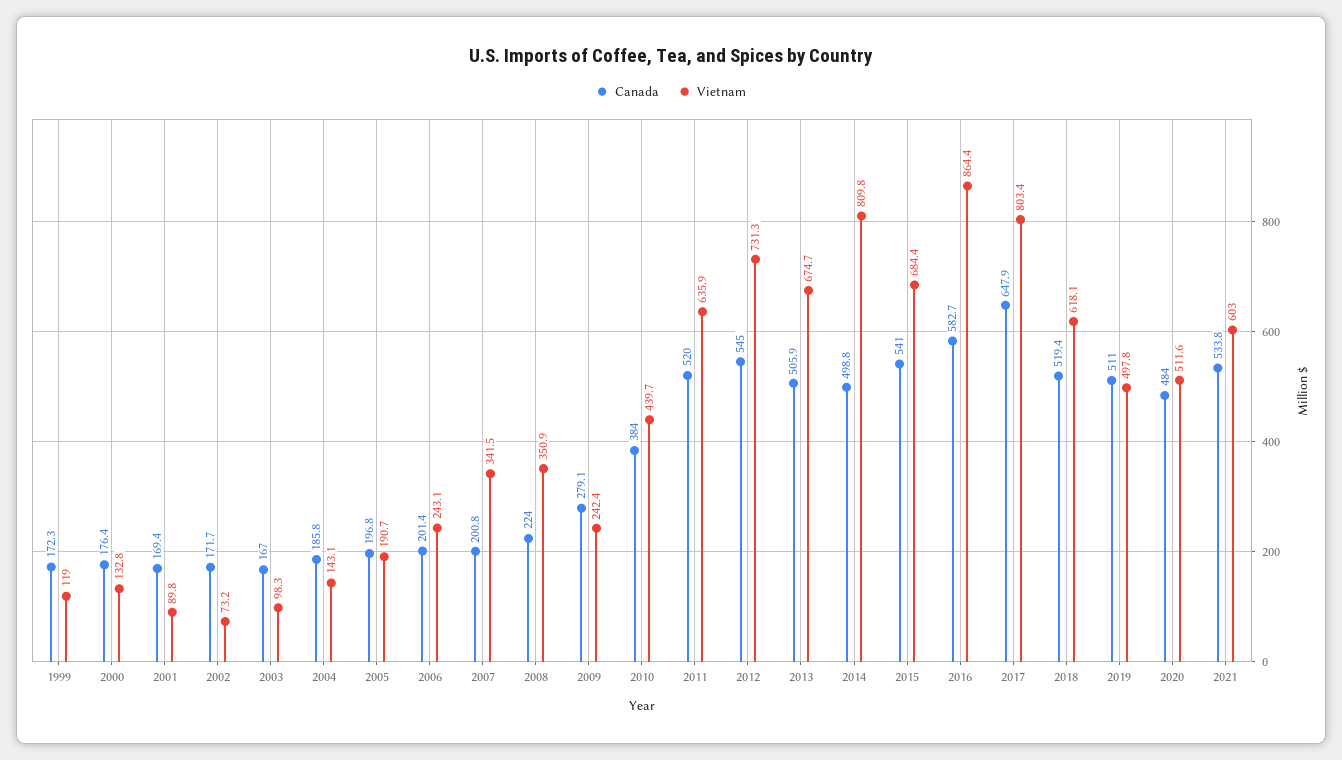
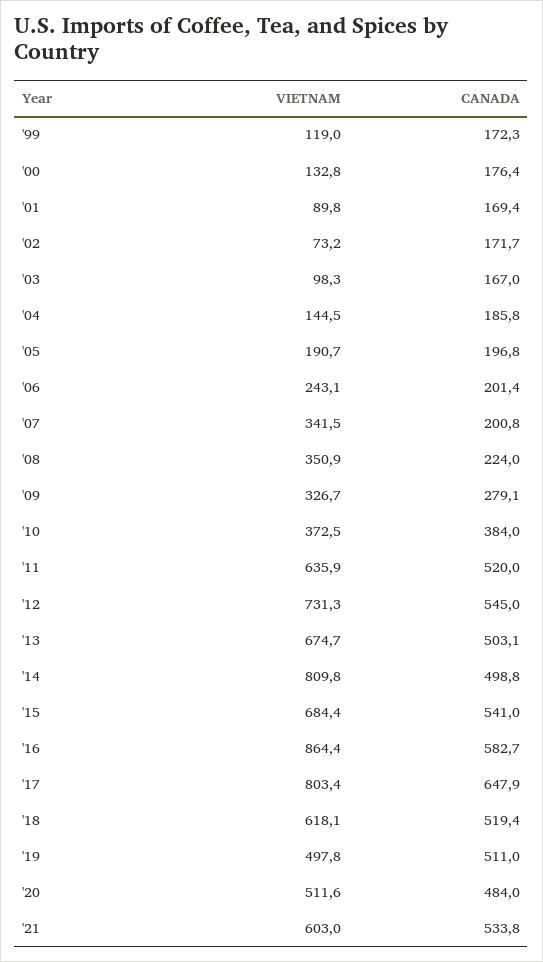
  {
    "Canada": {
      "1999": 172.3,
      "2000": 176.4,
      "2001": 169.4,
      "2002": 171.7,
      "2003": 167,
      "2004": 185.8,
      "2005": 196.8,
      "2006": 201.4,
      "2007": 200.8,
      "2008": 224,
      "2009": 279.1,
      "2010": 384,
      "2011": 520,
      "2012": 545,
-     "2013": 505.9,
+     "2013": 503.1,
      "2014": 498.8,
      "2015": 541,
      "2016": 582.7,
      "2017": 647.9,
      "2018": 519.4,
      "2019": 511,
      "2020": 484,
      "2021": 533.8
    },
    "Vietnam": {
      "1999": 119,
      "2000": 132.8,
      "2001": 89.8,
      "2002": 73.2,
      "2003": 98.3,
-     "2004": 143.1,
+     "2004": 144.5,
      "2005": 190.7,
      "2006": 243.1,
      "2007": 341.5,
      "2008": 350.9,
-     "2009": 242.4,
+     "2009": 326.7,
-     "2010": 439.7,
+     "2010": 372.5,
      "2011": 635.9,
      "2012": 731.3,
      "2013": 674.7,
      "2014": 809.8,
      "2015": 684.4,
      "2016": 864.4,
      "2017": 803.4,
      "2018": 618.1,
      "2019": 497.8,
      "2020": 511.6,
      "2021": 603
    }
  }

